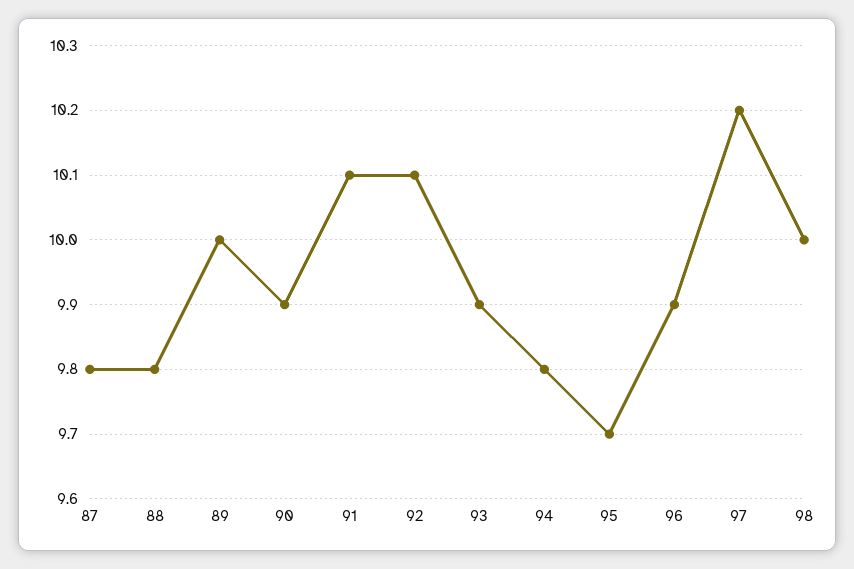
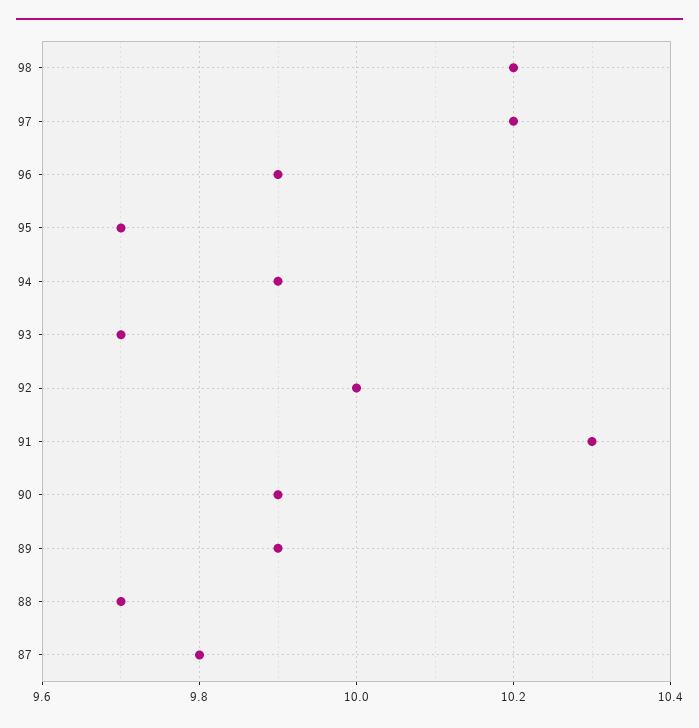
  {
    "87": 9.8,
-   "88": 9.8,
+   "88": 9.7,
-   "89": 10,
+   "89": 9.9,
    "90": 9.9,
-   "91": 10.1,
+   "91": 10.3,
-   "92": 10.1,
+   "92": 10,
-   "93": 9.9,
+   "93": 9.7,
-   "94": 9.8,
+   "94": 9.9,
    "95": 9.7,
    "96": 9.9,
    "97": 10.2,
-   "98": 10
+   "98": 10.2
  }

